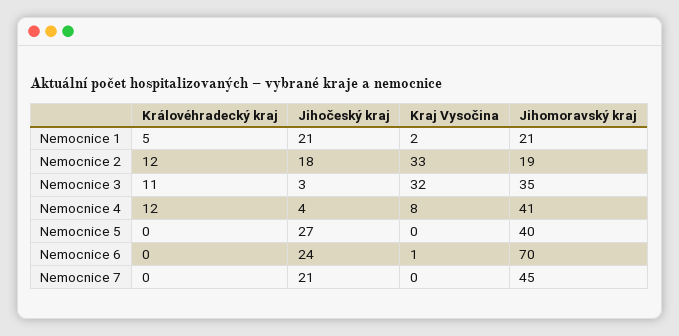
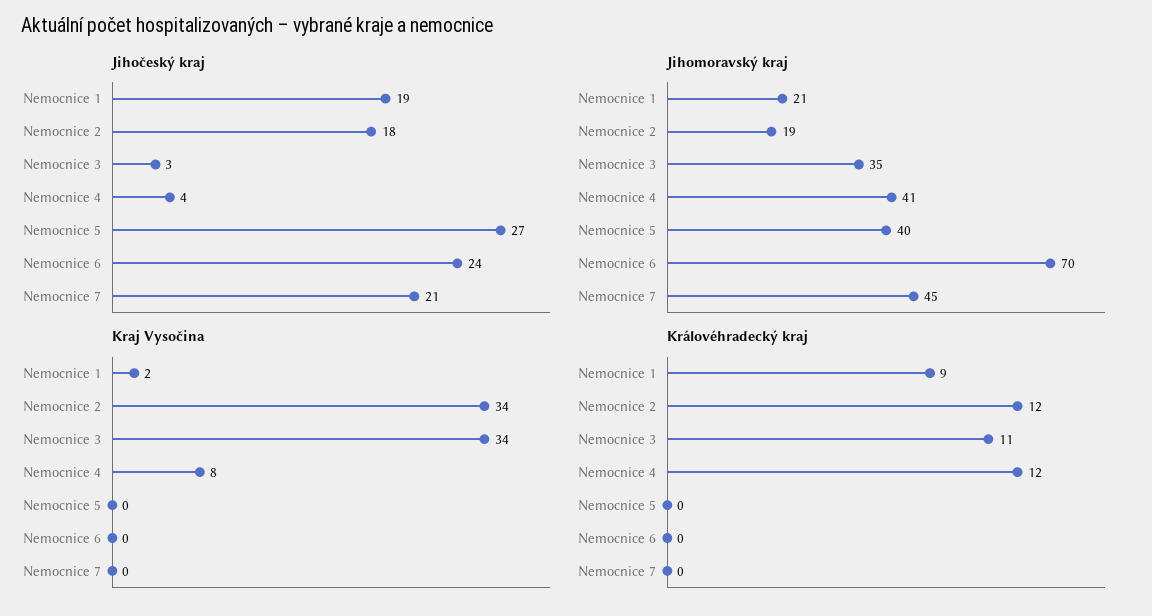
  {
    "Královéhradecký kraj": {
-     "Nemocnice 1": 5,
+     "Nemocnice 1": 9,
      "Nemocnice 2": 12,
      "Nemocnice 3": 11,
      "Nemocnice 4": 12,
      "Nemocnice 5": 0,
      "Nemocnice 6": 0,
      "Nemocnice 7": 0
    },
    "Jihočeský kraj": {
-     "Nemocnice 1": 21,
+     "Nemocnice 1": 19,
      "Nemocnice 2": 18,
      "Nemocnice 3": 3,
      "Nemocnice 4": 4,
      "Nemocnice 5": 27,
      "Nemocnice 6": 24,
      "Nemocnice 7": 21
    },
    "Kraj Vysočina": {
      "Nemocnice 1": 2,
-     "Nemocnice 2": 33,
+     "Nemocnice 2": 34,
-     "Nemocnice 3": 32,
+     "Nemocnice 3": 34,
      "Nemocnice 4": 8,
      "Nemocnice 5": 0,
-     "Nemocnice 6": 1,
+     "Nemocnice 6": 0,
      "Nemocnice 7": 0
    },
    "Jihomoravský kraj": {
      "Nemocnice 1": 21,
      "Nemocnice 2": 19,
      "Nemocnice 3": 35,
      "Nemocnice 4": 41,
      "Nemocnice 5": 40,
      "Nemocnice 6": 70,
      "Nemocnice 7": 45
    }
  }

